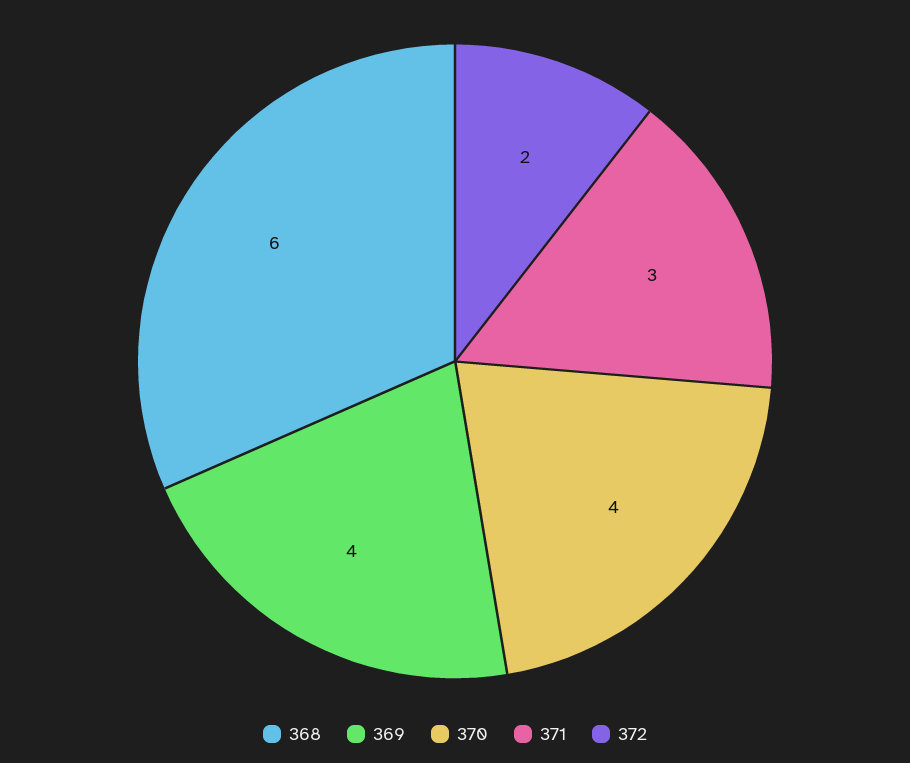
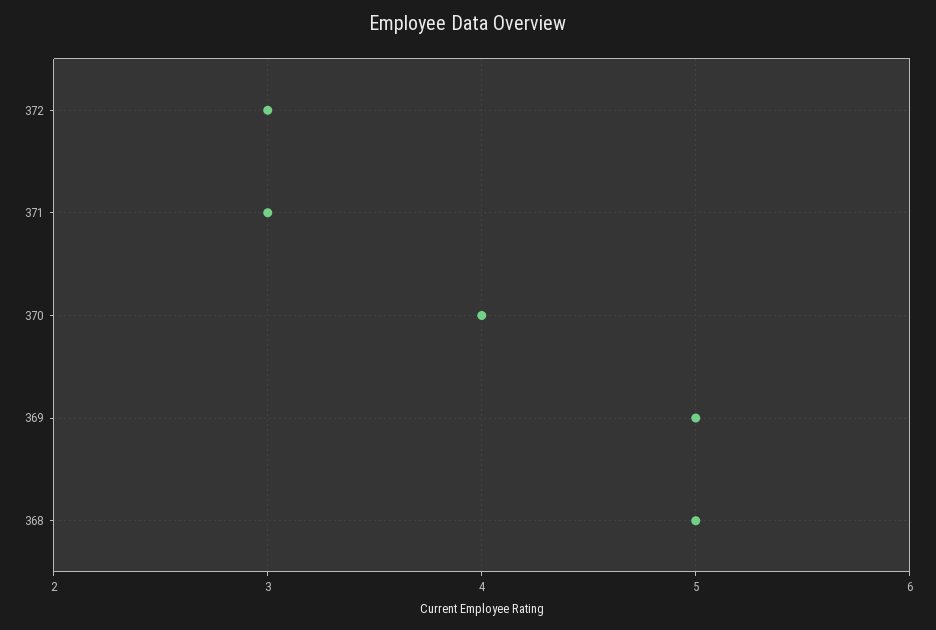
  {
-   "368": 6,
+   "368": 5,
-   "369": 4,
+   "369": 5,
    "370": 4,
    "371": 3,
-   "372": 2
+   "372": 3
  }

